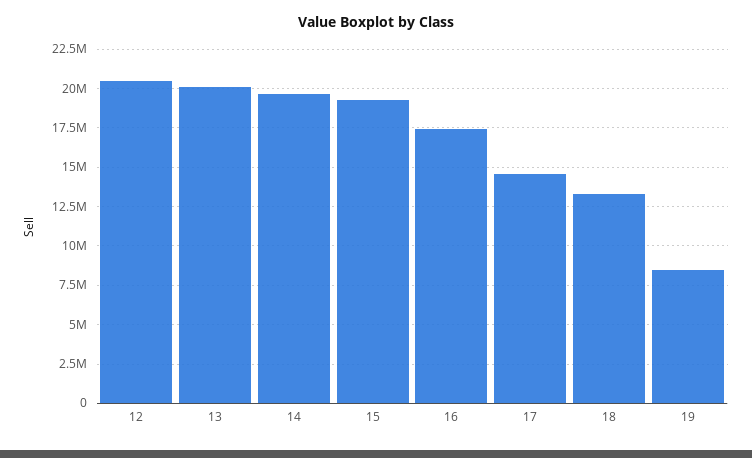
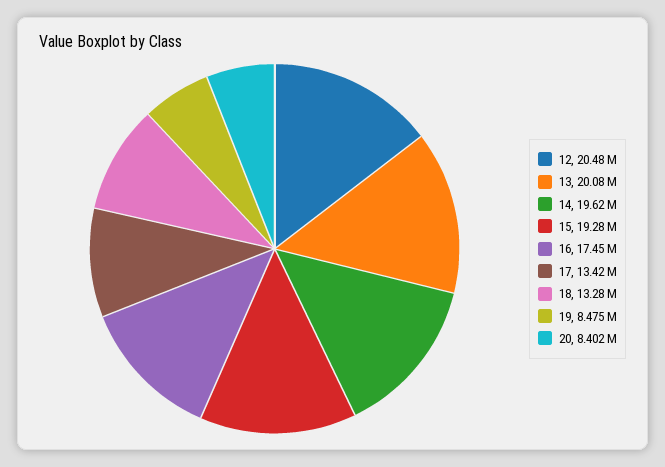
  {
    "12": 20480000,
    "13": 20080000,
    "14": 19620000,
    "15": 19280000,
    "16": 17450000,
-   "17": 14500000,
+   "17": 13420000,
    "18": 13280000,
-   "19": 8475000
+   "19": 8475000,
+   "20": 8402000
  }

